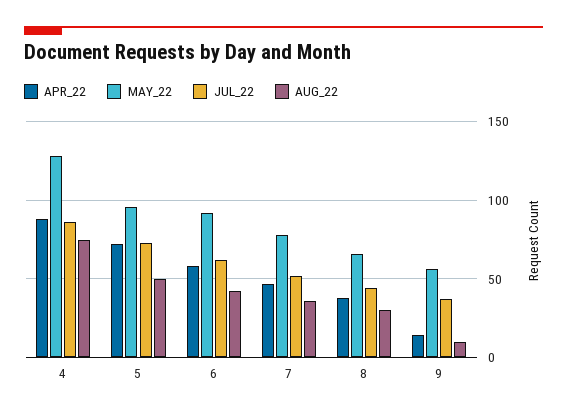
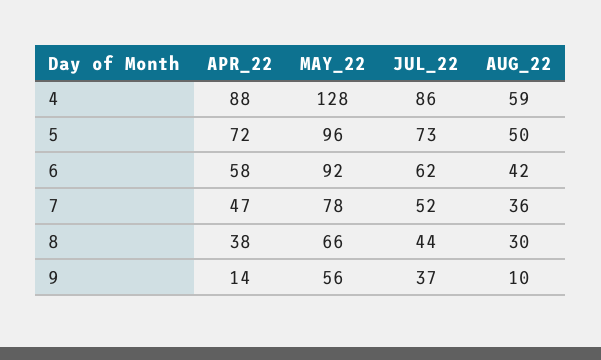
  {
    "APR_22": {
      "4": 88,
      "5": 72,
      "6": 58,
      "7": 47,
      "8": 38,
      "9": 14
    },
    "MAY_22": {
      "4": 128,
      "5": 96,
      "6": 92,
      "7": 78,
      "8": 66,
      "9": 56
    },
    "JUL_22": {
      "4": 86,
      "5": 73,
      "6": 62,
      "7": 52,
      "8": 44,
      "9": 37
    },
    "AUG_22": {
-     "4": 75,
+     "4": 59,
      "5": 50,
      "6": 42,
      "7": 36,
      "8": 30,
      "9": 10
    }
  }

